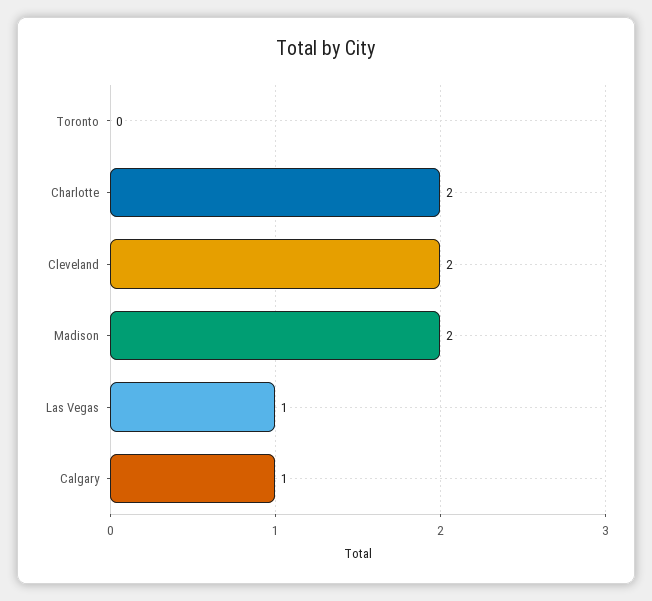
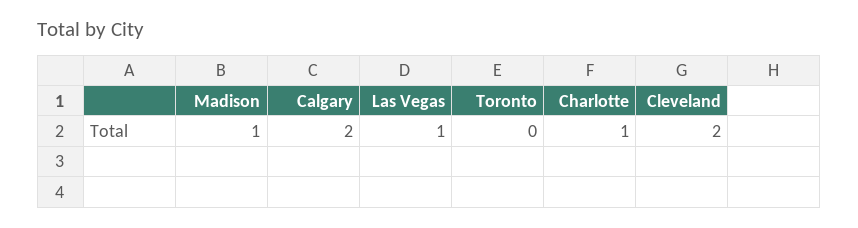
  {
    "Toronto": 0,
-   "Charlotte": 2,
+   "Charlotte": 1,
    "Cleveland": 2,
-   "Madison": 2,
+   "Madison": 1,
    "Las Vegas": 1,
-   "Calgary": 1
+   "Calgary": 2
  }

